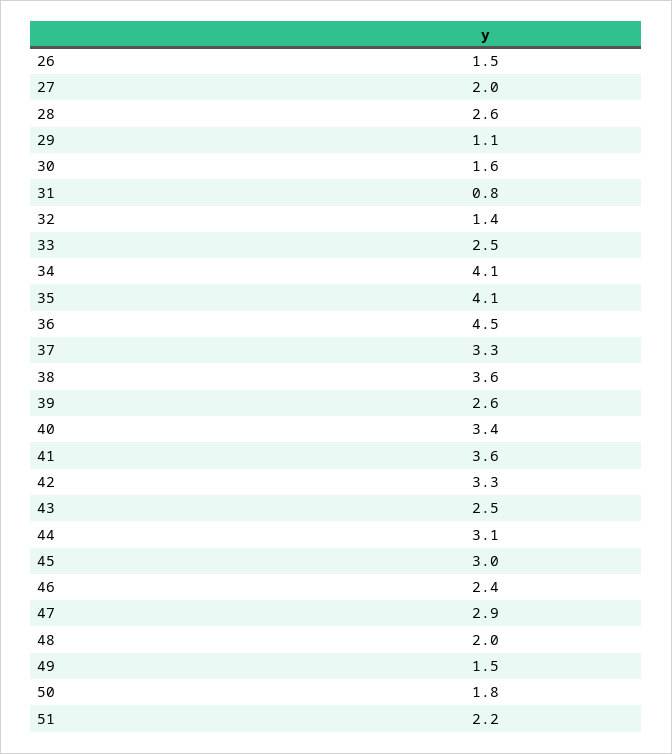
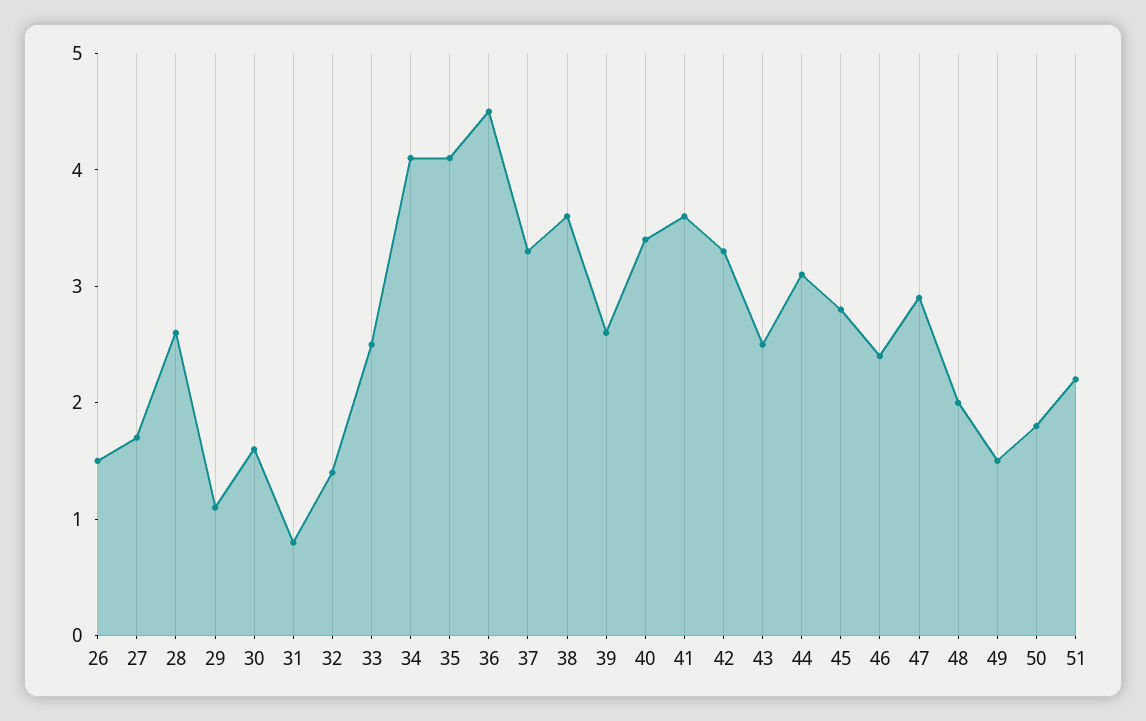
  {
    "26": 1.5,
-   "27": 2,
+   "27": 1.7,
    "28": 2.6,
    "29": 1.1,
    "30": 1.6,
    "31": 0.8,
    "32": 1.4,
    "33": 2.5,
    "34": 4.1,
    "35": 4.1,
    "36": 4.5,
    "37": 3.3,
    "38": 3.6,
    "39": 2.6,
    "40": 3.4,
    "41": 3.6,
    "42": 3.3,
    "43": 2.5,
    "44": 3.1,
-   "45": 3,
+   "45": 2.8,
    "46": 2.4,
    "47": 2.9,
    "48": 2,
    "49": 1.5,
    "50": 1.8,
    "51": 2.2
  }

